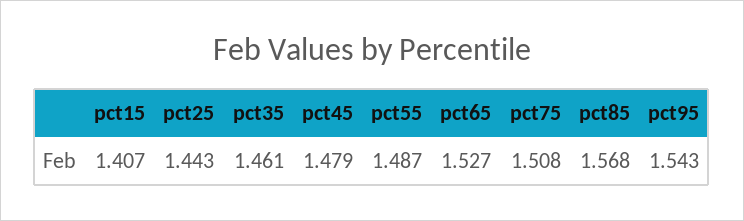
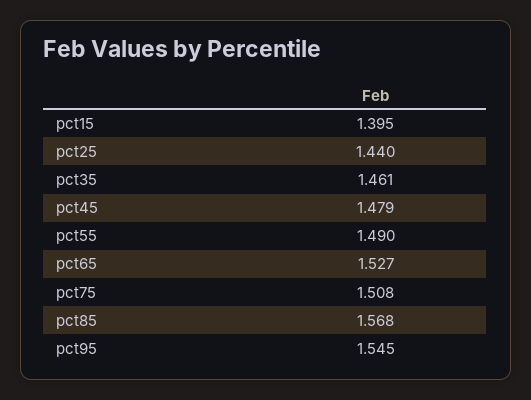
  {
-   "pct15": 1.407,
+   "pct15": 1.395,
-   "pct25": 1.443,
+   "pct25": 1.44,
    "pct35": 1.461,
    "pct45": 1.479,
-   "pct55": 1.487,
+   "pct55": 1.49,
    "pct65": 1.527,
    "pct75": 1.508,
    "pct85": 1.568,
-   "pct95": 1.543
+   "pct95": 1.545
  }

